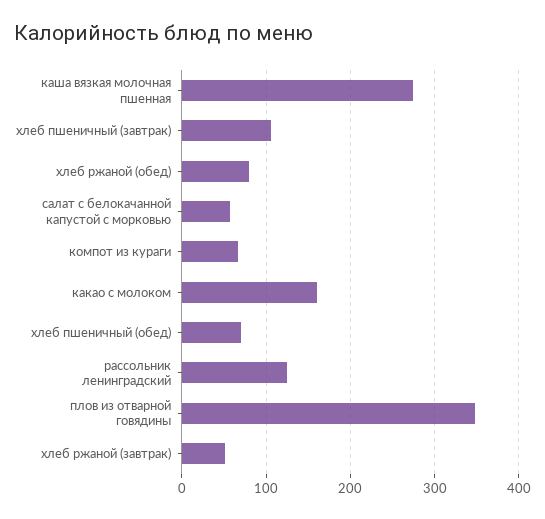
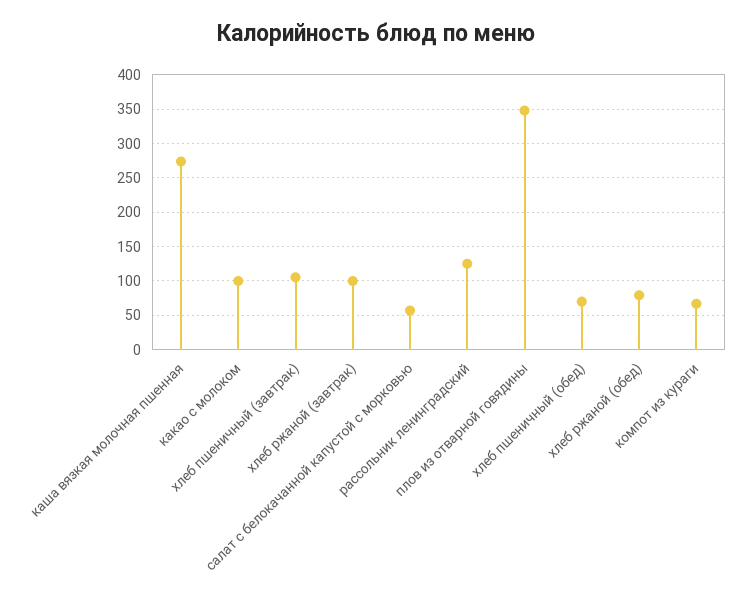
  {
    "каша вязкая молочная пшенная": 270,
    "хлеб пшеничный (завтрак)": 110,
    "хлеб ржаной (обед)": 80,
    "салат с белокачанной капустой с морковью": 60,
    "компот из кураги": 70,
-   "какао с молоком": 160,
+   "какао с молоком": 100,
    "хлеб пшеничный (обед)": 70,
    "рассольник ленинградский": 130,
    "плов из отварной говядины": 350,
-   "хлеб ржаной (завтрак)": 50
+   "хлеб ржаной (завтрак)": 100
  }

